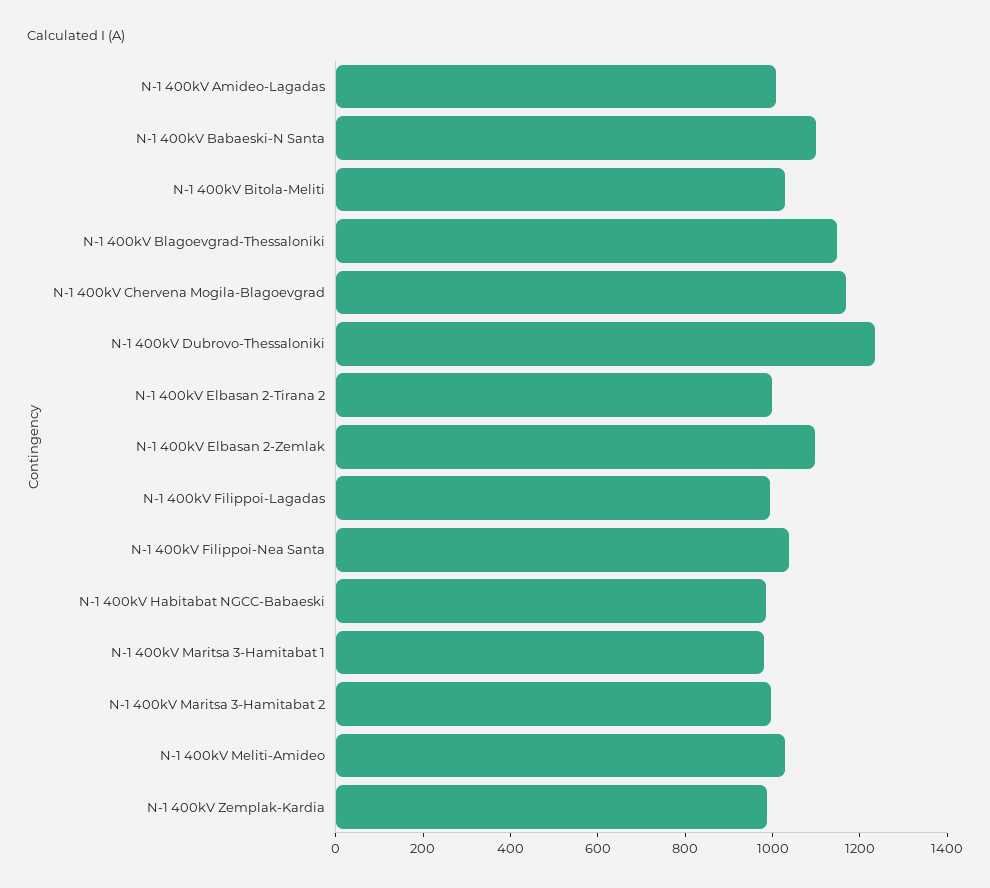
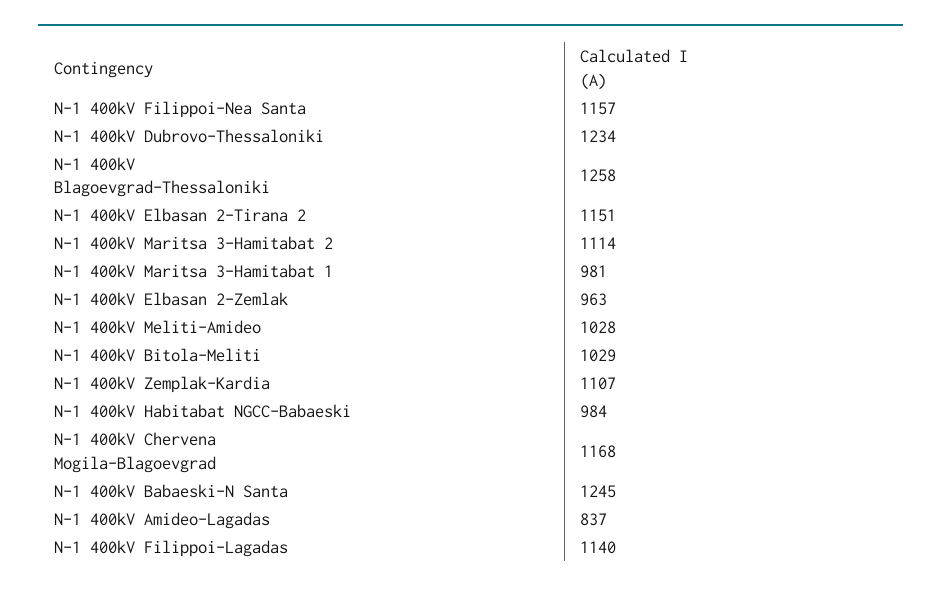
  {
-   "N-1 400kV Amideo-Lagadas": 1000,
+   "N-1 400kV Amideo-Lagadas": 837,
-   "N-1 400kV Babaeski-N Santa": 1100,
+   "N-1 400kV Babaeski-N Santa": 1245,
    "N-1 400kV Bitola-Meliti": 1029,
-   "N-1 400kV Blagoevgrad-Thessaloniki": 1150,
+   "N-1 400kV Blagoevgrad-Thessaloniki": 1258,
    "N-1 400kV Chervena Mogila-Blagoevgrad": 1168,
    "N-1 400kV Dubrovo-Thessaloniki": 1234,
-   "N-1 400kV Elbasan 2-Tirana 2": 1000,
+   "N-1 400kV Elbasan 2-Tirana 2": 1151,
-   "N-1 400kV Elbasan 2-Zemlak": 1100,
+   "N-1 400kV Elbasan 2-Zemlak": 963,
-   "N-1 400kV Filippoi-Lagadas": 1000,
+   "N-1 400kV Filippoi-Lagadas": 1140,
-   "N-1 400kV Filippoi-Nea Santa": 1050,
+   "N-1 400kV Filippoi-Nea Santa": 1157,
    "N-1 400kV Habitabat NGCC-Babaeski": 984,
    "N-1 400kV Maritsa 3-Hamitabat 1": 981,
-   "N-1 400kV Maritsa 3-Hamitabat 2": 1000,
+   "N-1 400kV Maritsa 3-Hamitabat 2": 1114,
    "N-1 400kV Meliti-Amideo": 1028,
-   "N-1 400kV Zemplak-Kardia": 1000
+   "N-1 400kV Zemplak-Kardia": 1107
  }

